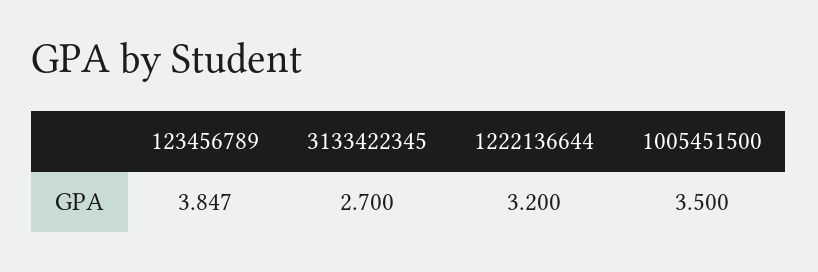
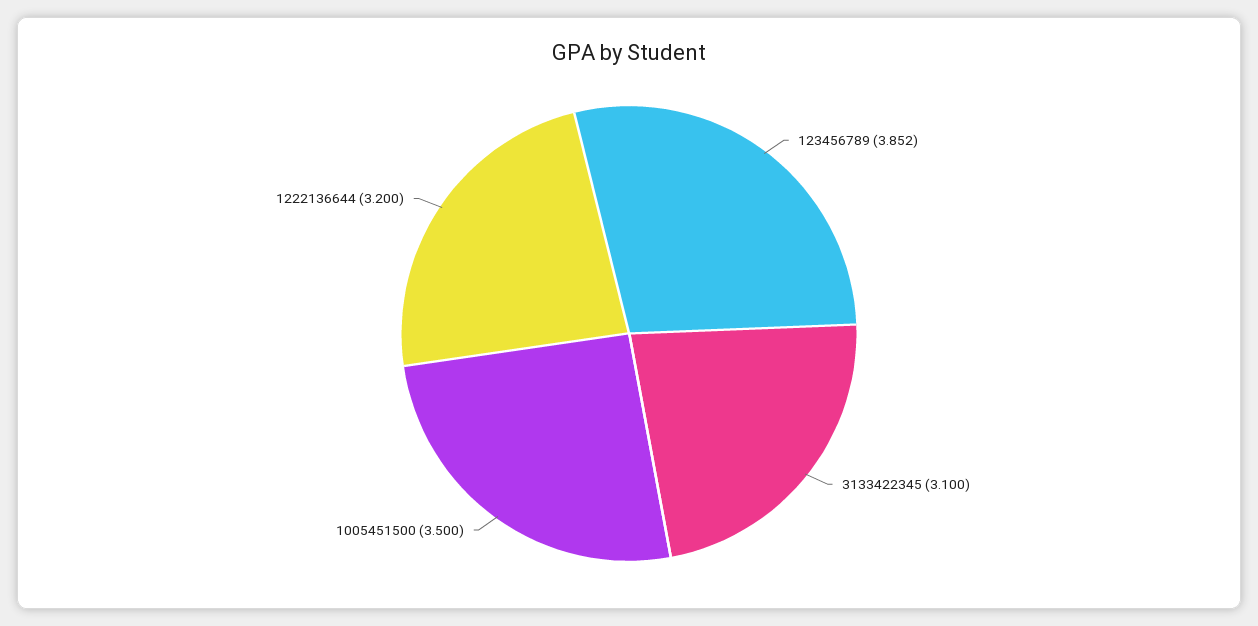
  {
-   "123456789": 3.847,
+   "123456789": 3.852,
-   "3133422345": 2.7,
+   "3133422345": 3.1,
    "1222136644": 3.2,
    "1005451500": 3.5
  }

